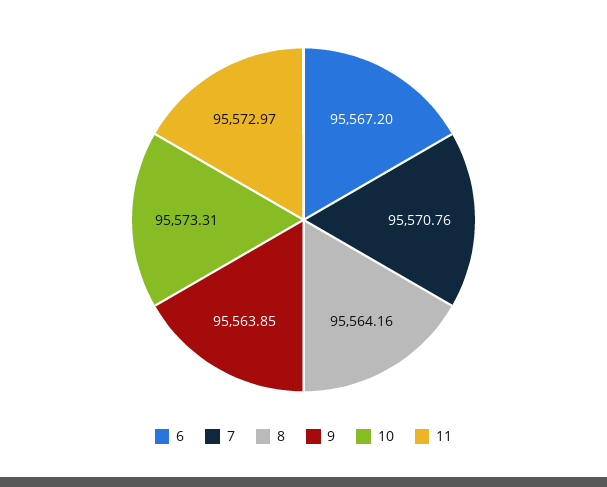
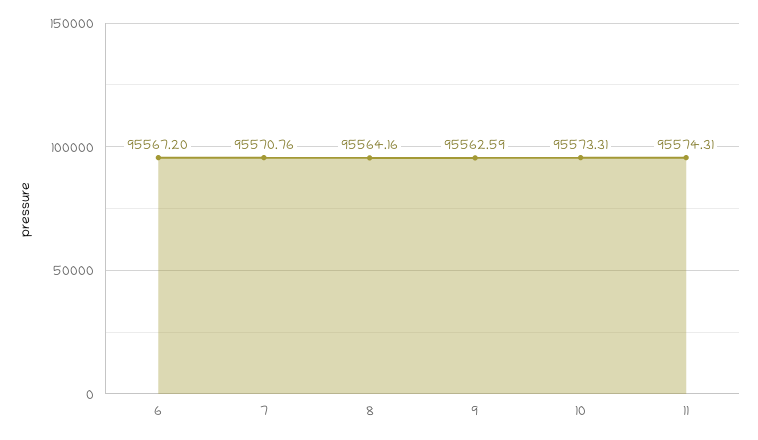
  {
    "6": 95567.2,
    "7": 95570.76,
    "8": 95564.16,
-   "9": 95563.85,
+   "9": 95562.59,
    "10": 95573.31,
-   "11": 95572.97
+   "11": 95574.31
  }

